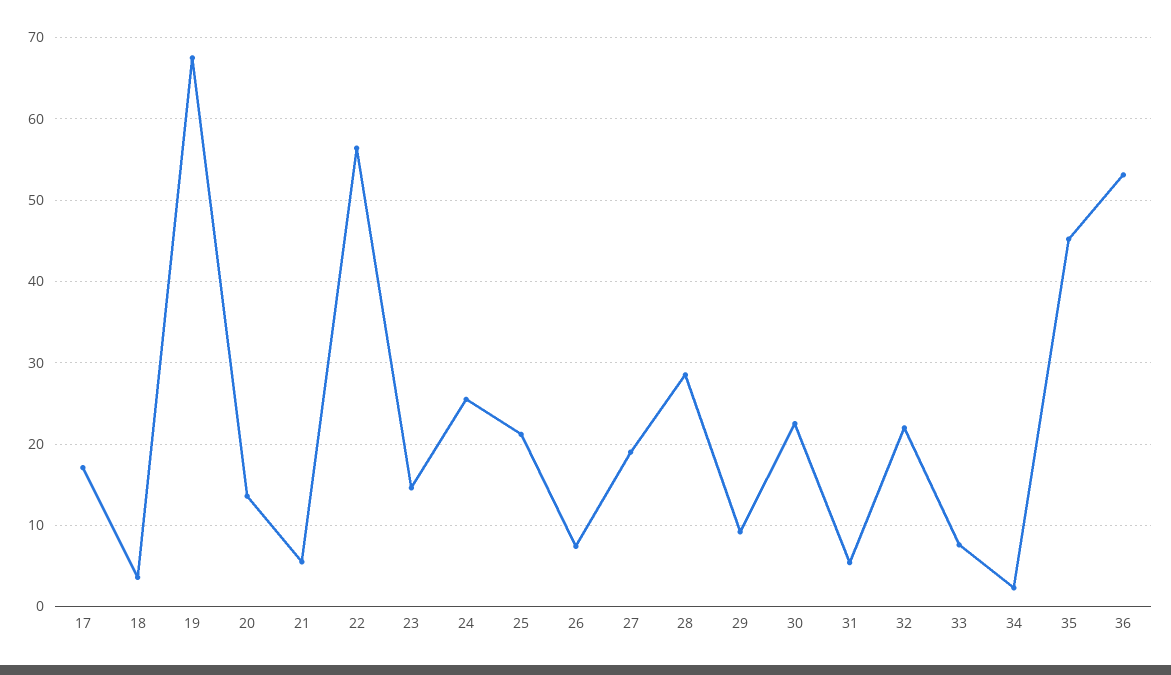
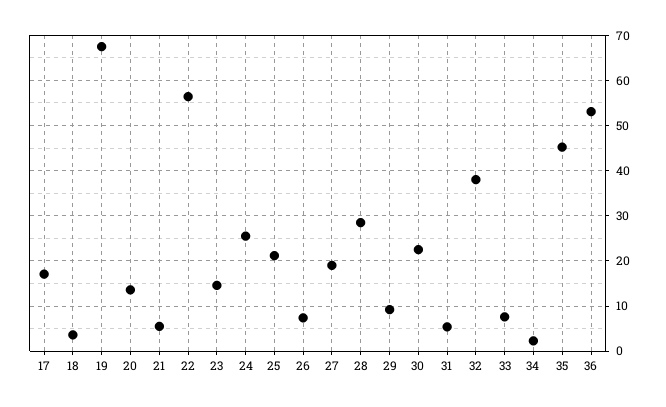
  {
    "17": 17,
    "18": 4,
    "19": 68,
    "20": 14,
    "21": 6,
    "22": 56,
    "23": 15,
    "24": 26,
    "25": 21,
    "26": 7,
    "27": 19,
    "28": 29,
    "29": 9,
    "30": 23,
    "31": 5,
-   "32": 22,
+   "32": 38,
    "33": 8,
    "34": 2,
    "35": 45,
    "36": 53
  }

